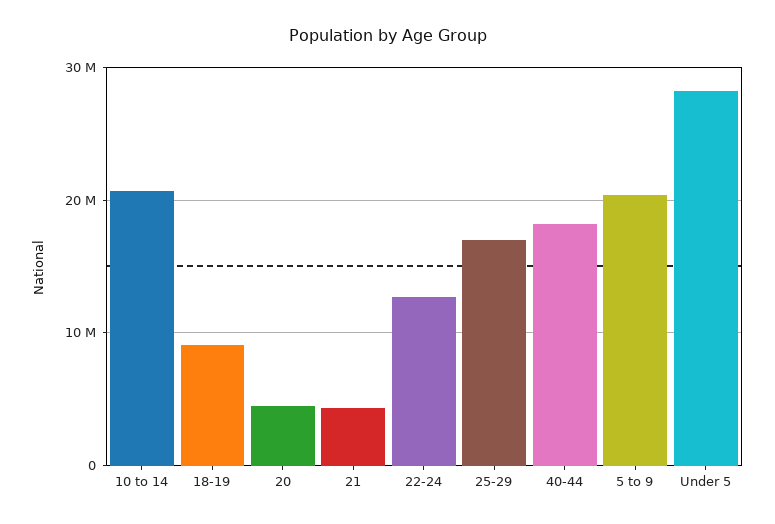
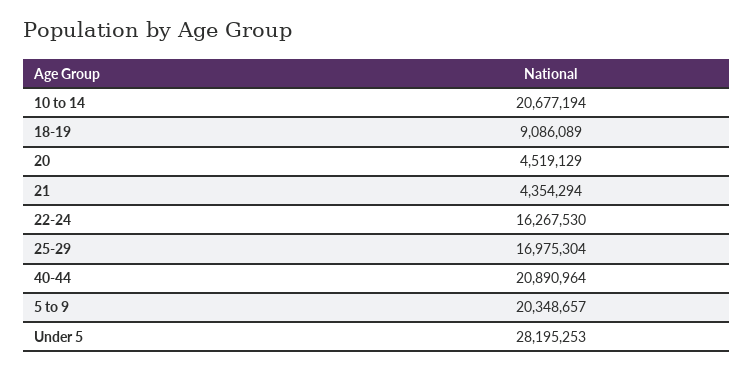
  {
    "10 to 14": 20677194,
    "18-19": 9086089,
    "20": 4519129,
    "21": 4354294,
-   "22-24": 13000000,
+   "22-24": 16267530,
    "25-29": 16975304,
-   "40-44": 18000000,
+   "40-44": 20890964,
    "5 to 9": 20348657,
    "Under 5": 28195253
  }

